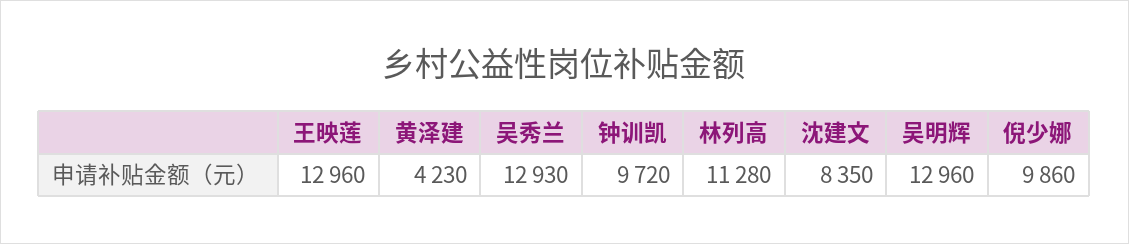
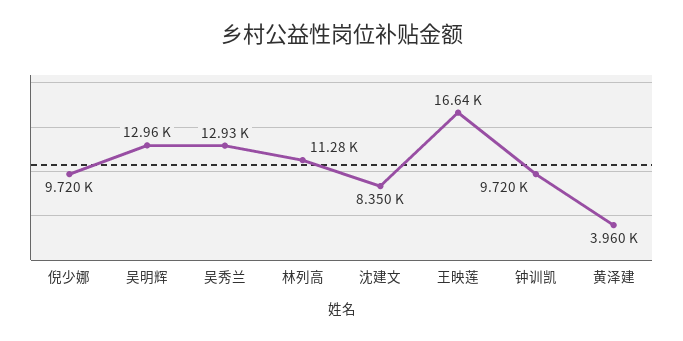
  {
-   "王映莲": 12960,
+   "王映莲": 16640,
-   "黄泽建": 4230,
+   "黄泽建": 3960,
    "吴秀兰": 12930,
    "钟训凯": 9720,
    "林列高": 11280,
    "沈建文": 8350,
    "吴明辉": 12960,
-   "倪少娜": 9860
+   "倪少娜": 9720
  }

